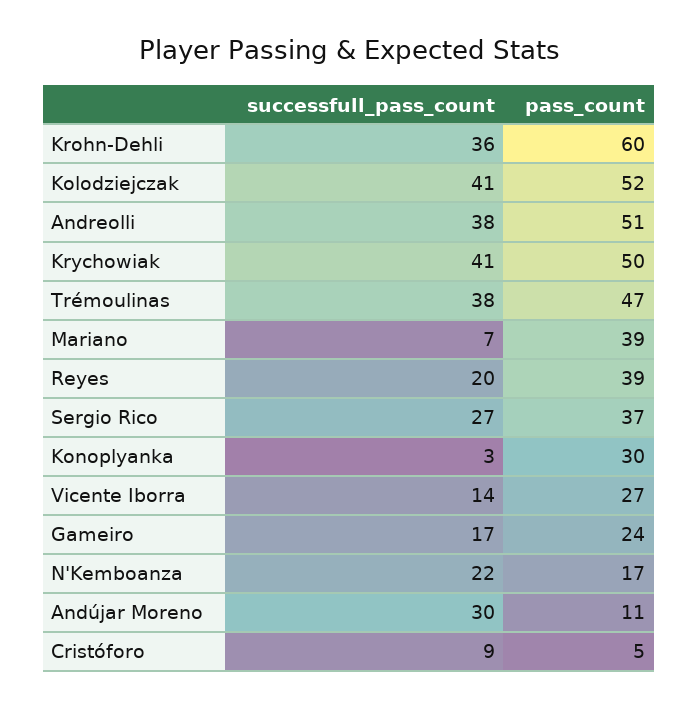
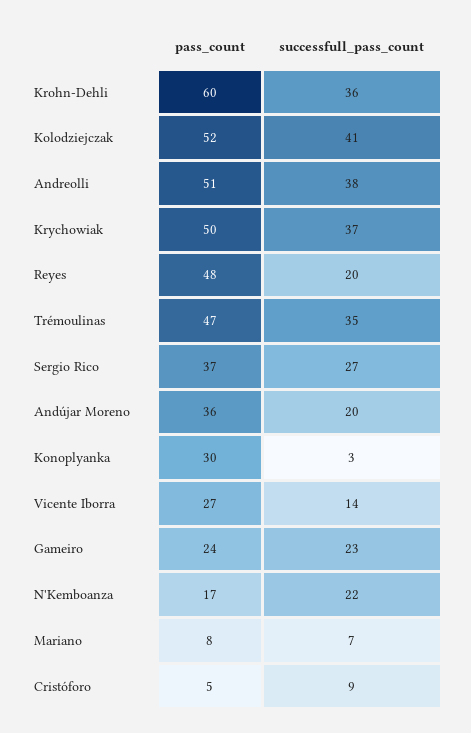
  {
    "successfull_pass_count": {
      "Krohn-Dehli": 36,
      "Kolodziejczak": 41,
      "Andreolli": 38,
-     "Krychowiak": 41,
+     "Krychowiak": 37,
-     "Trémoulinas": 38,
+     "Trémoulinas": 35,
      "Mariano": 7,
      "Reyes": 20,
      "Sergio Rico": 27,
      "Konoplyanka": 3,
      "Vicente Iborra": 14,
-     "Gameiro": 17,
+     "Gameiro": 23,
      "N'Kemboanza": 22,
-     "Andújar Moreno": 30,
+     "Andújar Moreno": 20,
      "Cristóforo": 9
    },
    "pass_count": {
      "Krohn-Dehli": 60,
      "Kolodziejczak": 52,
      "Andreolli": 51,
      "Krychowiak": 50,
      "Trémoulinas": 47,
-     "Mariano": 39,
+     "Mariano": 8,
-     "Reyes": 39,
+     "Reyes": 48,
      "Sergio Rico": 37,
      "Konoplyanka": 30,
      "Vicente Iborra": 27,
      "Gameiro": 24,
      "N'Kemboanza": 17,
-     "Andújar Moreno": 11,
+     "Andújar Moreno": 36,
      "Cristóforo": 5
    }
  }

